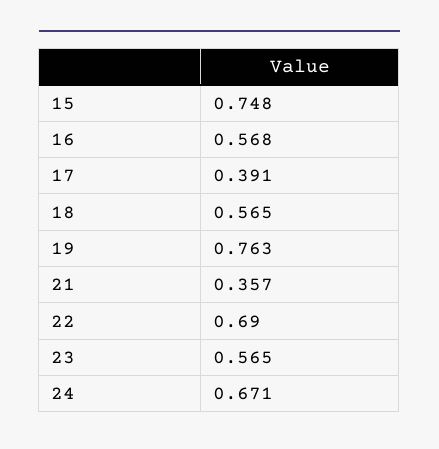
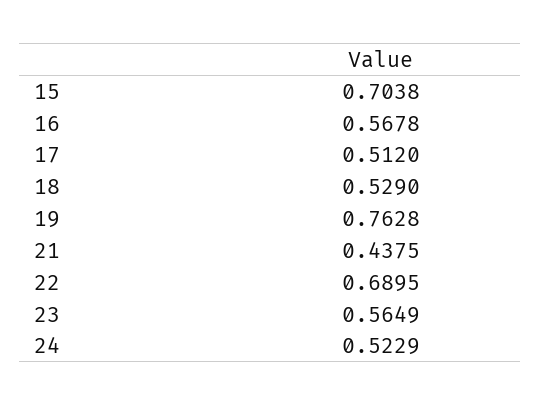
  {
-   "15": 0.748,
+   "15": 0.7038,
    "16": 0.5678,
-   "17": 0.391,
+   "17": 0.512,
-   "18": 0.565,
+   "18": 0.529,
    "19": 0.7628,
-   "21": 0.357,
+   "21": 0.4375,
    "22": 0.6895,
    "23": 0.5649,
-   "24": 0.671
+   "24": 0.5229
  }

